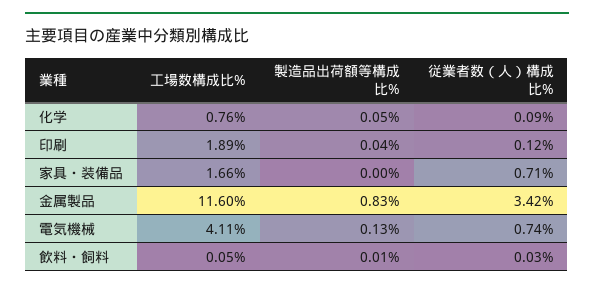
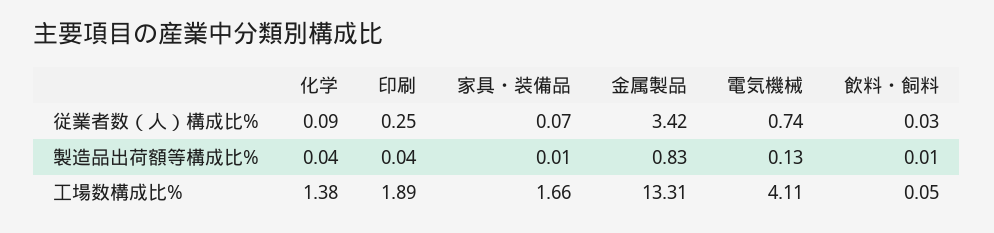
  {
    "工場数構成比%": {
-     "化学": 0.76,
+     "化学": 1.38,
      "印刷": 1.89,
      "家具・装備品": 1.66,
-     "金属製品": 11.6,
+     "金属製品": 13.31,
      "電気機械": 4.11,
      "飲料・飼料": 0.05
    },
    "製造品出荷額等構成比%": {
-     "化学": 0.05,
+     "化学": 0.04,
      "印刷": 0.04,
-     "家具・装備品": 0,
+     "家具・装備品": 0.01,
      "金属製品": 0.83,
      "電気機械": 0.13,
      "飲料・飼料": 0.01
    },
    "従業者数（人）構成比%": {
      "化学": 0.09,
-     "印刷": 0.12,
+     "印刷": 0.25,
-     "家具・装備品": 0.71,
+     "家具・装備品": 0.07,
      "金属製品": 3.42,
      "電気機械": 0.74,
      "飲料・飼料": 0.03
    }
  }

